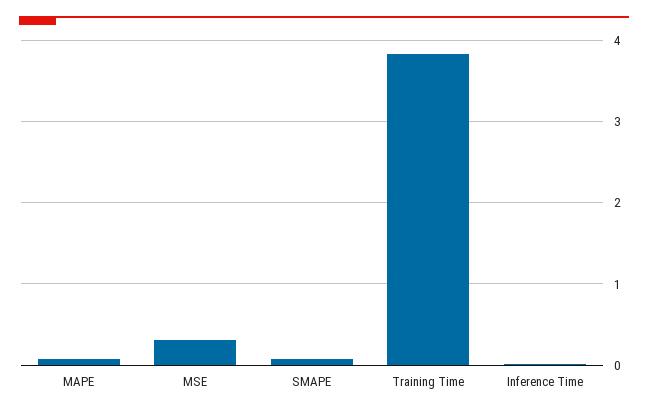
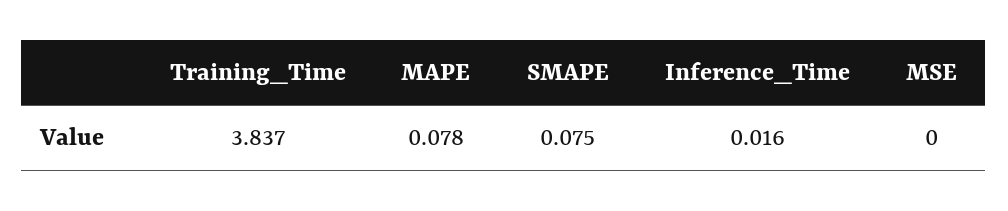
  {
    "MAPE": 0.078,
-   "MSE": 0.3,
+   "MSE": 0,
    "SMAPE": 0.075,
    "Training Time": 3.837,
    "Inference Time": 0.016
  }

